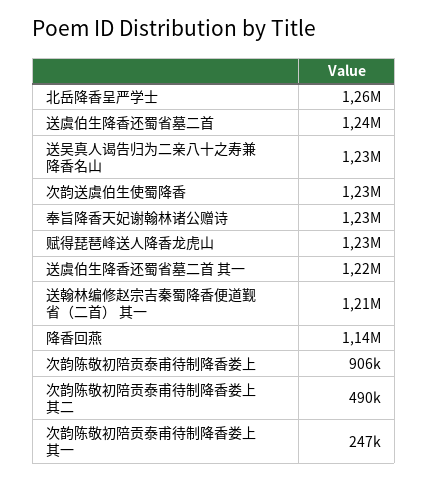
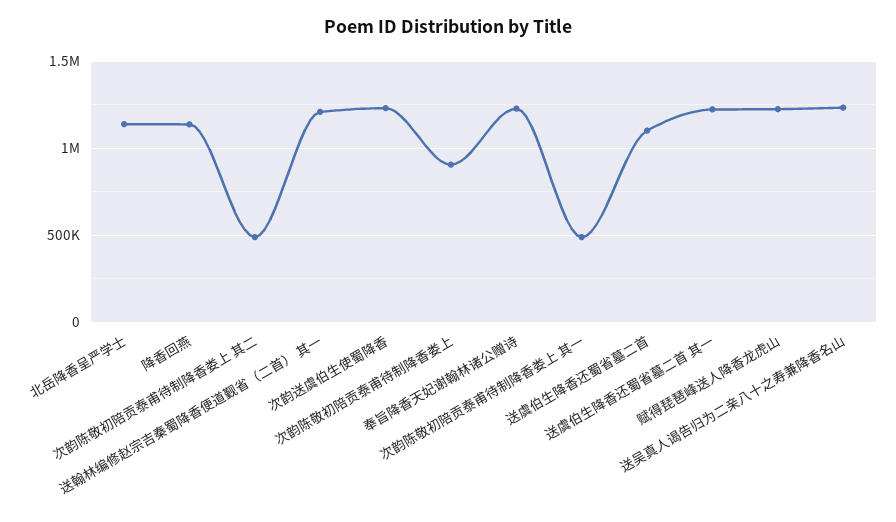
  {
-   "北岳降香呈严学士": 1260000,
+   "北岳降香呈严学士": 1150000,
-   "送虞伯生降香还蜀省墓二首": 1240000,
+   "送虞伯生降香还蜀省墓二首": 1100000,
    "送吴真人谒告归为二亲八十之寿兼降香名山": 1230000,
    "次韵送虞伯生使蜀降香": 1230000,
    "奉旨降香天妃谢翰林诸公赠诗": 1230000,
    "赋得琵琶峰送人降香龙虎山": 1230000,
    "送虞伯生降香还蜀省墓二首 其一": 1220000,
    "送翰林编修赵宗吉秦蜀降香便道觐省（二首） 其一": 1210000,
    "降香回燕": 1140000,
    "次韵陈敬初陪贡泰甫待制降香娄上": 906000,
    "次韵陈敬初陪贡泰甫待制降香娄上 其二": 490000,
-   "次韵陈敬初陪贡泰甫待制降香娄上 其一": 247000
+   "次韵陈敬初陪贡泰甫待制降香娄上 其一": 500000
  }

